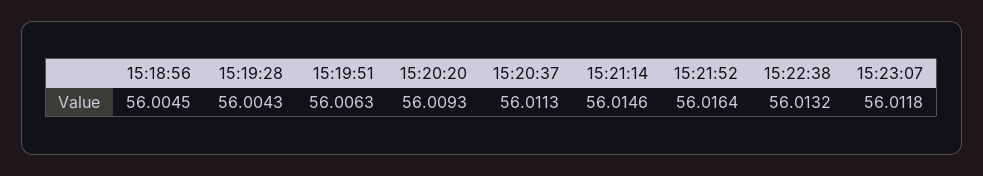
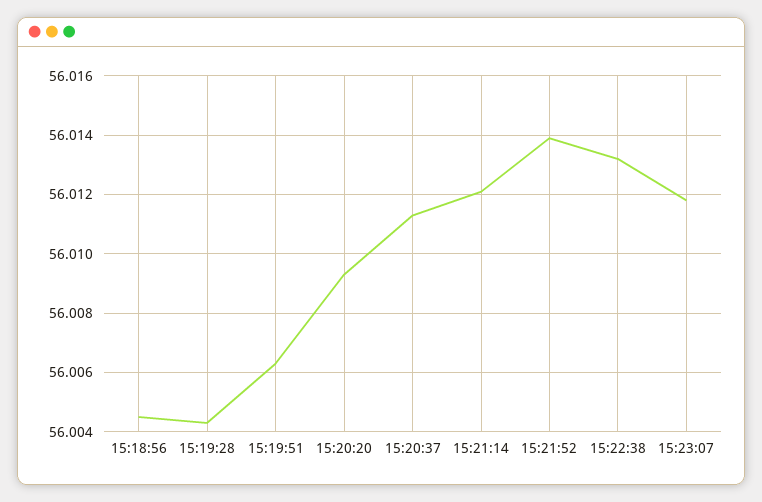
  {
    "15:18:56": 56.0045,
    "15:19:28": 56.0043,
    "15:19:51": 56.0063,
    "15:20:20": 56.0093,
    "15:20:37": 56.0113,
-   "15:21:14": 56.0146,
+   "15:21:14": 56.012,
-   "15:21:52": 56.0164,
+   "15:21:52": 56.014,
    "15:22:38": 56.0132,
    "15:23:07": 56.0118
  }

